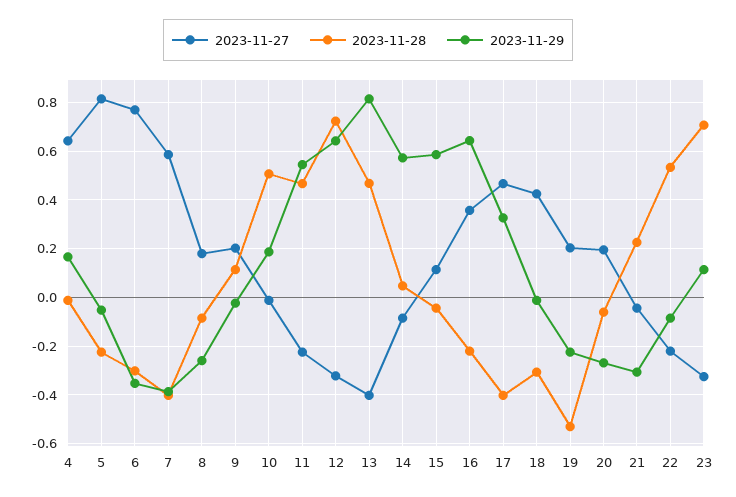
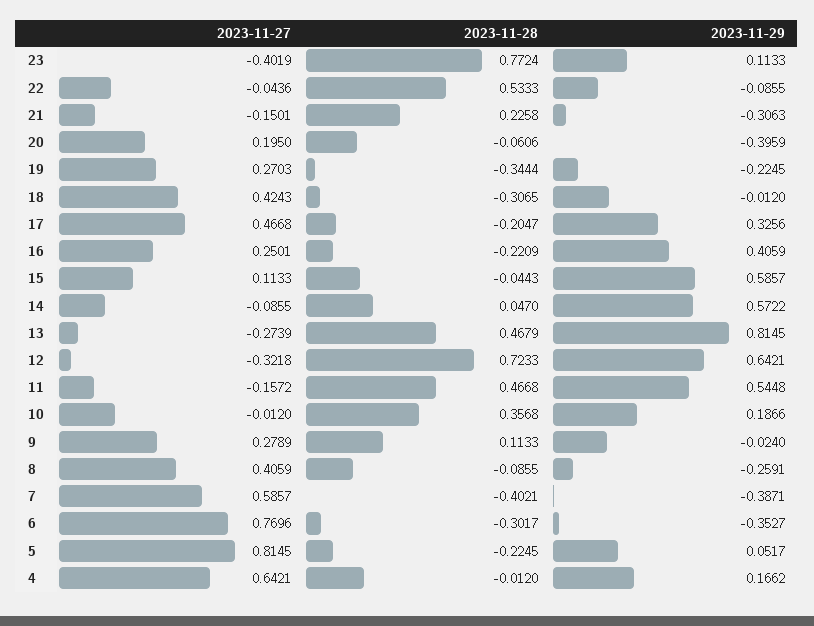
  {
    "2023-11-27": {
      "4": 0.6421,
      "5": 0.8145,
      "6": 0.7696,
      "7": 0.5857,
-     "8": 0.175,
+     "8": 0.4059,
-     "9": 0.2,
+     "9": 0.2789,
      "10": -0.012,
-     "11": -0.225,
+     "11": -0.1572,
      "12": -0.3218,
-     "13": -0.4,
+     "13": -0.2739,
      "14": -0.0855,
      "15": 0.1133,
-     "16": 0.35,
+     "16": 0.2501,
      "17": 0.4668,
      "18": 0.4243,
-     "19": 0.2,
+     "19": 0.2703,
      "20": 0.195,
-     "21": -0.05,
+     "21": -0.1501,
-     "22": -0.225,
+     "22": -0.0436,
-     "23": -0.325
+     "23": -0.4019
    },
    "2023-11-28": {
      "4": -0.012,
      "5": -0.2245,
      "6": -0.3017,
      "7": -0.4021,
      "8": -0.0855,
      "9": 0.1133,
-     "10": 0.5,
+     "10": 0.3568,
      "11": 0.4668,
      "12": 0.7233,
      "13": 0.4679,
      "14": 0.047,
      "15": -0.0443,
      "16": -0.2209,
-     "17": -0.4,
+     "17": -0.2047,
      "18": -0.3065,
-     "19": -0.525,
+     "19": -0.3444,
      "20": -0.0606,
      "21": 0.2258,
      "22": 0.5333,
-     "23": 0.7
+     "23": 0.7724
    },
    "2023-11-29": {
      "4": 0.1662,
-     "5": -0.05,
+     "5": 0.0517,
      "6": -0.3527,
      "7": -0.3871,
      "8": -0.2591,
      "9": -0.024,
      "10": 0.1866,
      "11": 0.5448,
      "12": 0.6421,
      "13": 0.8145,
      "14": 0.5722,
      "15": 0.5857,
-     "16": 0.65,
+     "16": 0.4059,
      "17": 0.3256,
      "18": -0.012,
      "19": -0.2245,
-     "20": -0.275,
+     "20": -0.3959,
      "21": -0.3063,
      "22": -0.0855,
      "23": 0.1133
    }
  }

